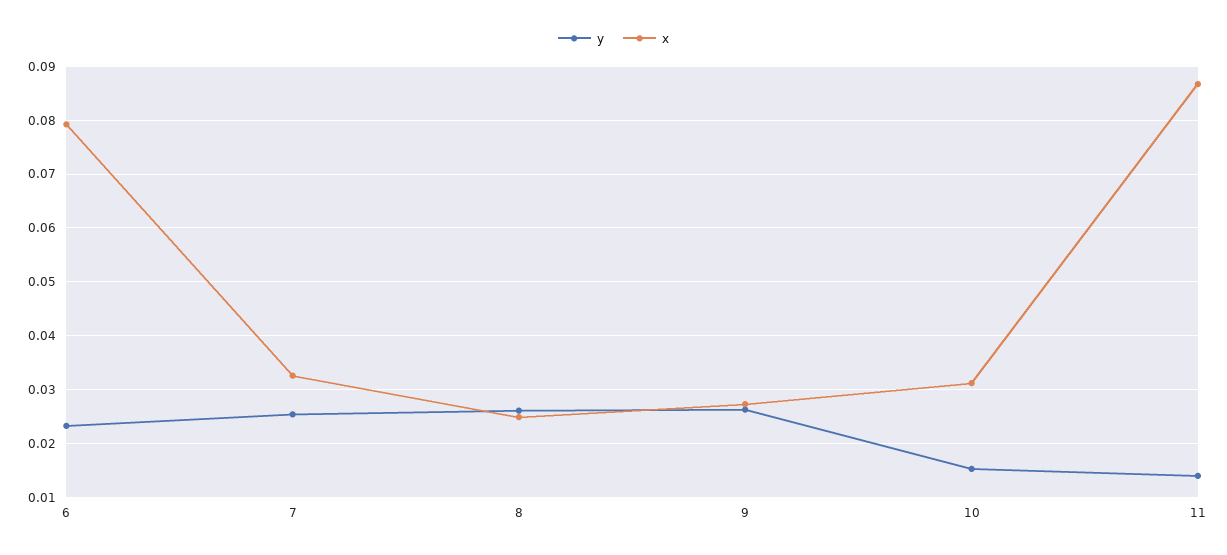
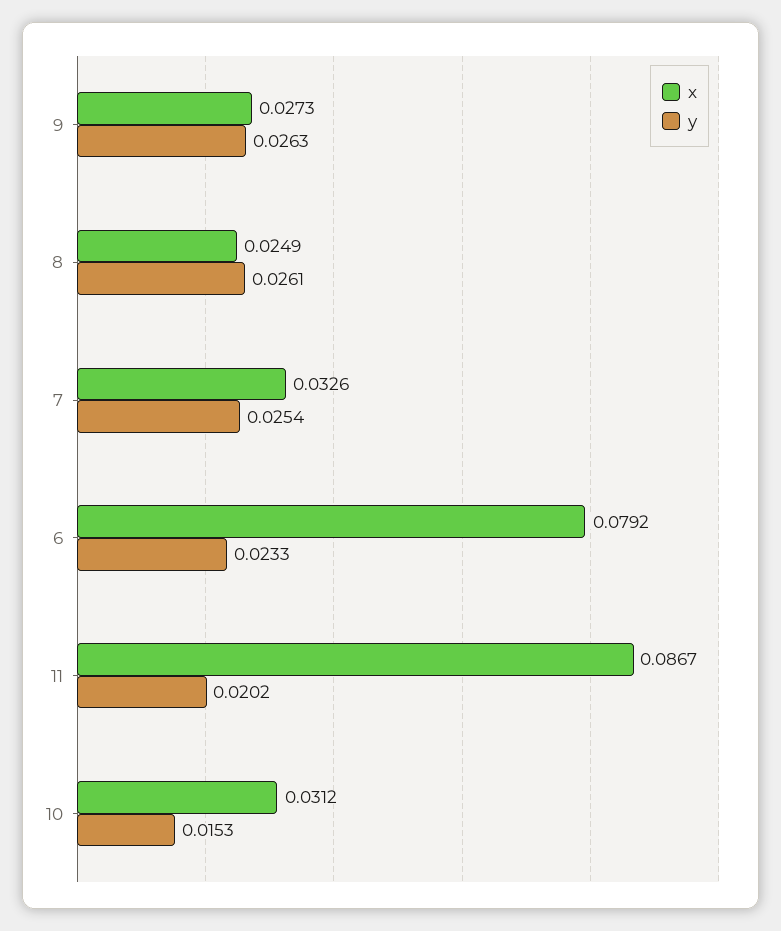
  {
    "y": {
      "6": 0.0233,
      "7": 0.0254,
      "8": 0.0261,
      "9": 0.0263,
      "10": 0.0153,
-     "11": 0.014
+     "11": 0.0202
    },
    "x": {
      "6": 0.0792,
      "7": 0.0326,
      "8": 0.0249,
      "9": 0.0273,
      "10": 0.0312,
      "11": 0.0867
    }
  }

